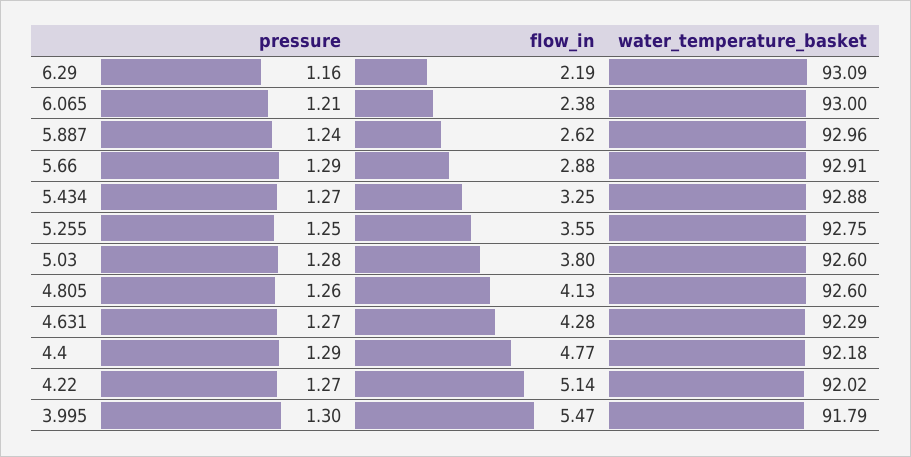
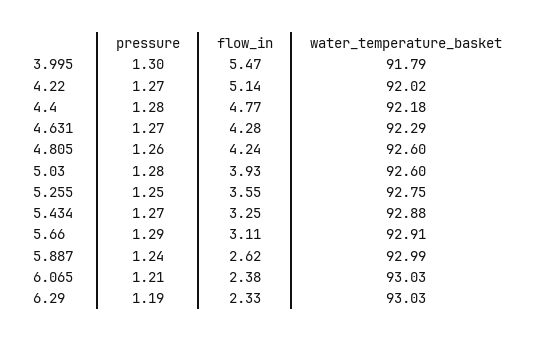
  {
    "pressure": {
-     "6.29": 1.16,
+     "6.29": 1.19,
      "6.065": 1.21,
      "5.887": 1.24,
      "5.66": 1.29,
      "5.434": 1.27,
      "5.255": 1.25,
      "5.03": 1.28,
      "4.805": 1.26,
      "4.631": 1.27,
-     "4.4": 1.29,
+     "4.4": 1.28,
      "4.22": 1.27,
      "3.995": 1.3
    },
    "flow_in": {
-     "6.29": 2.19,
+     "6.29": 2.33,
      "6.065": 2.38,
      "5.887": 2.62,
-     "5.66": 2.88,
+     "5.66": 3.11,
      "5.434": 3.25,
      "5.255": 3.55,
-     "5.03": 3.8,
+     "5.03": 3.93,
-     "4.805": 4.13,
+     "4.805": 4.24,
      "4.631": 4.28,
      "4.4": 4.77,
      "4.22": 5.14,
      "3.995": 5.47
    },
    "water_temperature_basket": {
-     "6.29": 93.09,
+     "6.29": 93.03,
-     "6.065": 93,
+     "6.065": 93.03,
-     "5.887": 92.96,
+     "5.887": 92.99,
      "5.66": 92.91,
      "5.434": 92.88,
      "5.255": 92.75,
      "5.03": 92.6,
      "4.805": 92.6,
      "4.631": 92.29,
      "4.4": 92.18,
      "4.22": 92.02,
      "3.995": 91.79
    }
  }

